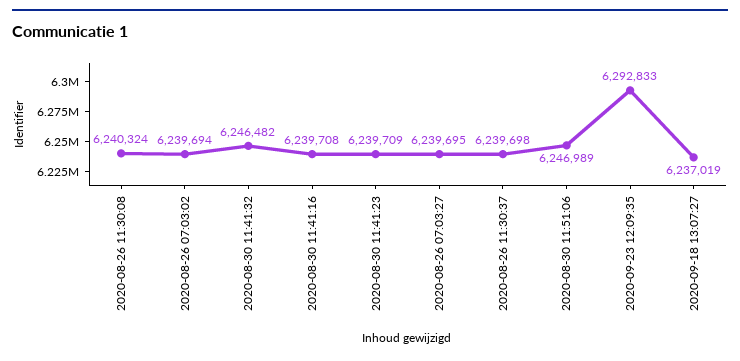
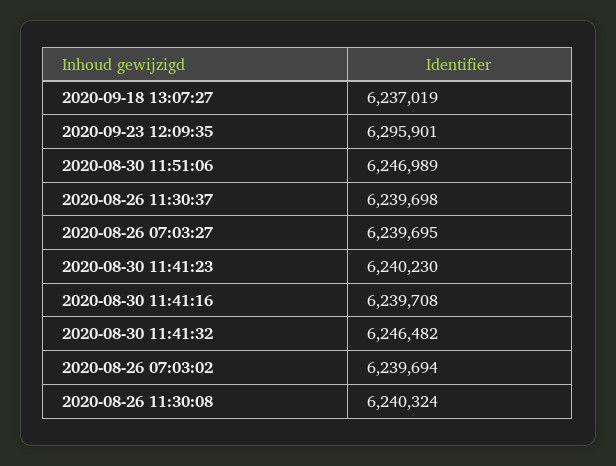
  {
    "2020-08-26 11:30:08": 6240324,
    "2020-08-26 07:03:02": 6239694,
    "2020-08-30 11:41:32": 6246482,
    "2020-08-30 11:41:16": 6239708,
-   "2020-08-30 11:41:23": 6239709,
+   "2020-08-30 11:41:23": 6240230,
    "2020-08-26 07:03:27": 6239695,
    "2020-08-26 11:30:37": 6239698,
    "2020-08-30 11:51:06": 6246989,
-   "2020-09-23 12:09:35": 6292833,
+   "2020-09-23 12:09:35": 6295901,
    "2020-09-18 13:07:27": 6237019
  }

